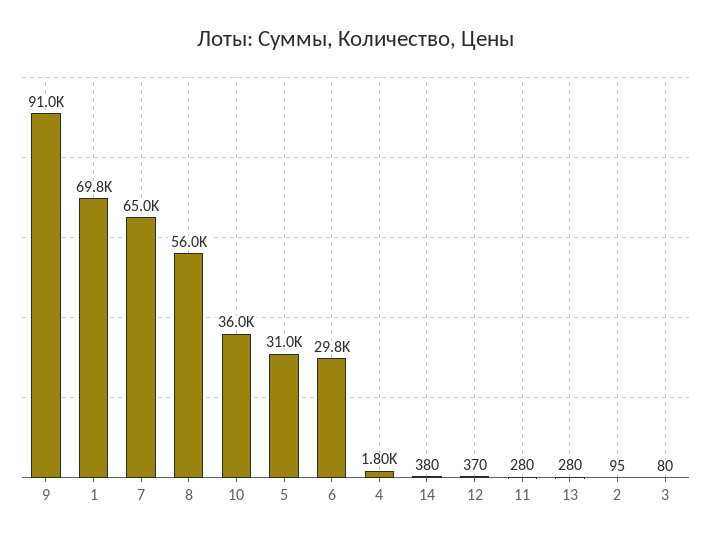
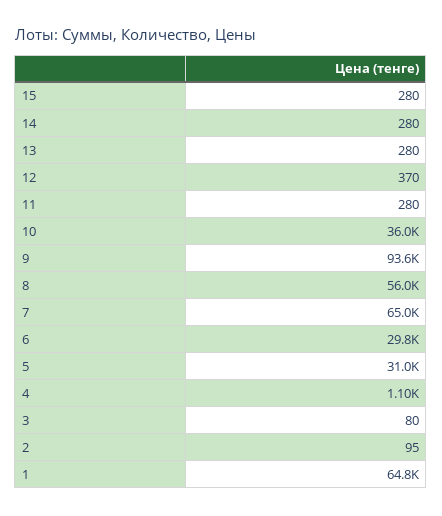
  {
-   "9": 91000,
+   "9": 93600,
-   "1": 69800,
+   "1": 64800,
    "7": 65000,
    "8": 56000,
    "10": 36000,
    "5": 31000,
    "6": 29800,
-   "4": 1800,
+   "4": 1100,
-   "14": 380,
+   "14": 280,
    "12": 370,
    "11": 280,
    "13": 280,
    "2": 95,
-   "3": 80
+   "3": 80,
+   "15": 280
  }

